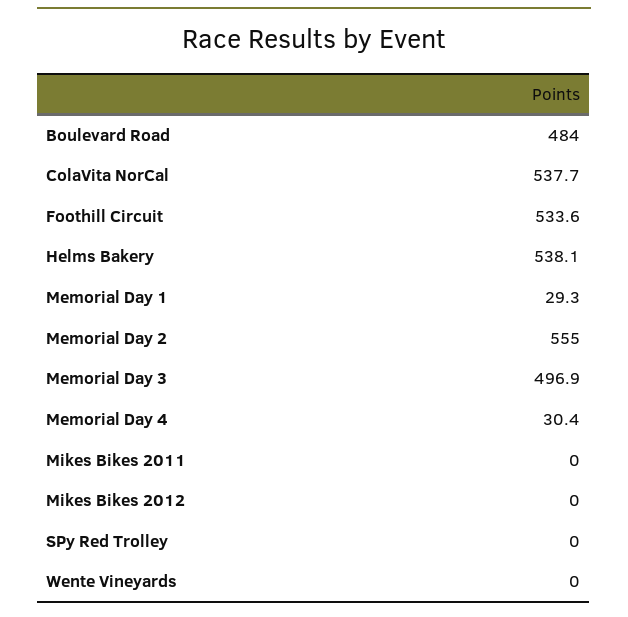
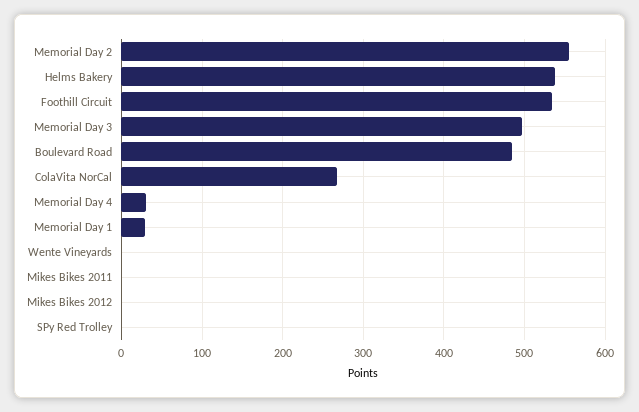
  {
    "Boulevard Road": 484,
-   "ColaVita NorCal": 537.7,
+   "ColaVita NorCal": 270,
    "Foothill Circuit": 533.6,
    "Helms Bakery": 538.1,
    "Memorial Day 1": 29.3,
    "Memorial Day 2": 555,
    "Memorial Day 3": 496.9,
    "Memorial Day 4": 30.4,
    "Mikes Bikes 2011": 0,
    "Mikes Bikes 2012": 0,
    "SPy Red Trolley": 0,
    "Wente Vineyards": 0
  }

